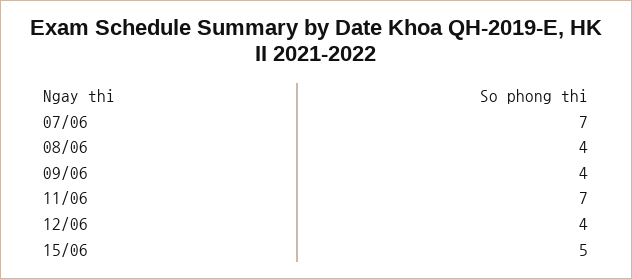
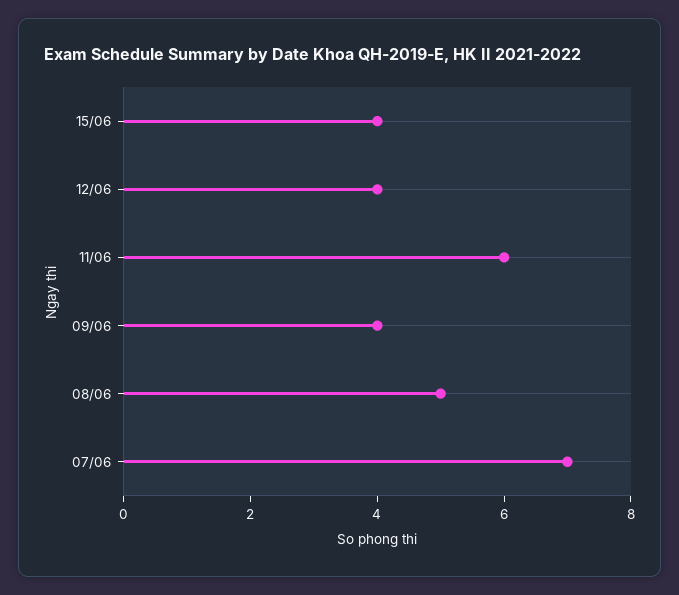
  {
    "07/06": 7,
-   "08/06": 4,
+   "08/06": 5,
    "09/06": 4,
-   "11/06": 7,
+   "11/06": 6,
    "12/06": 4,
-   "15/06": 5
+   "15/06": 4
  }

